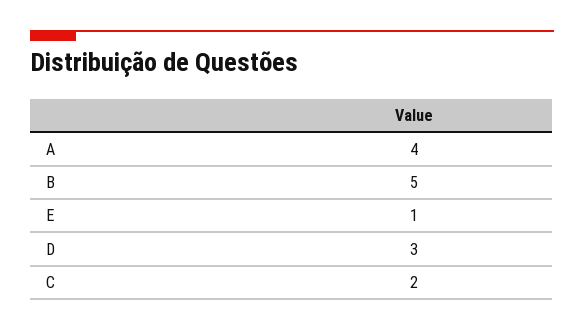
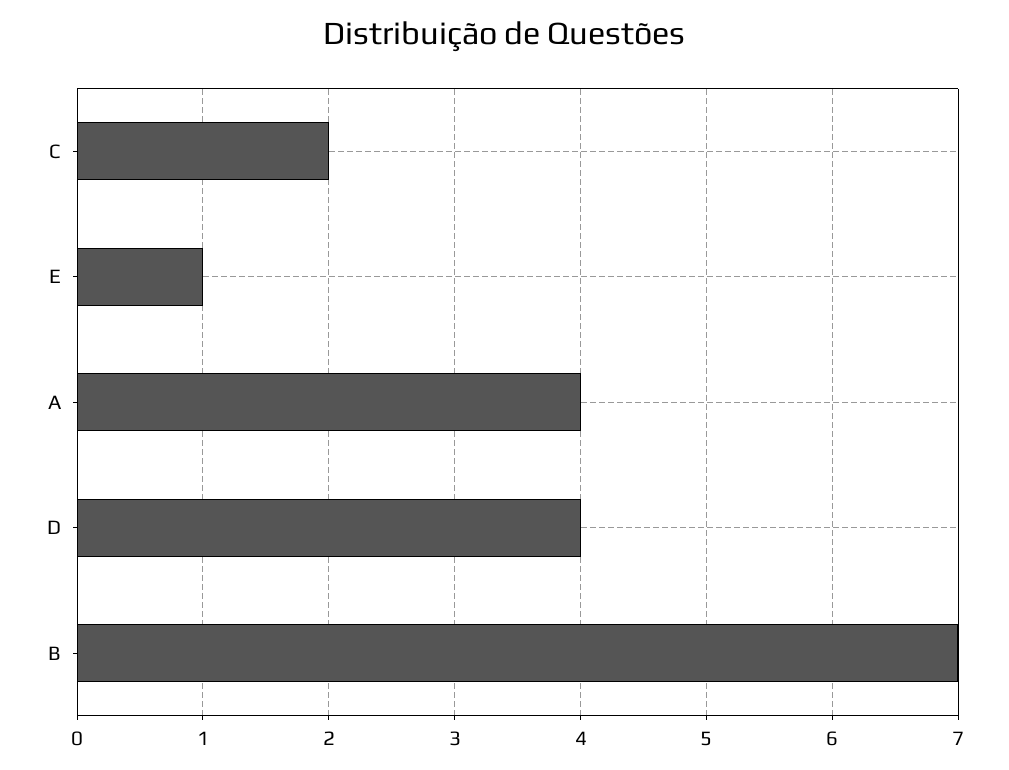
  {
    "A": 4,
-   "B": 5,
+   "B": 7,
    "E": 1,
-   "D": 3,
+   "D": 4,
    "C": 2
  }

